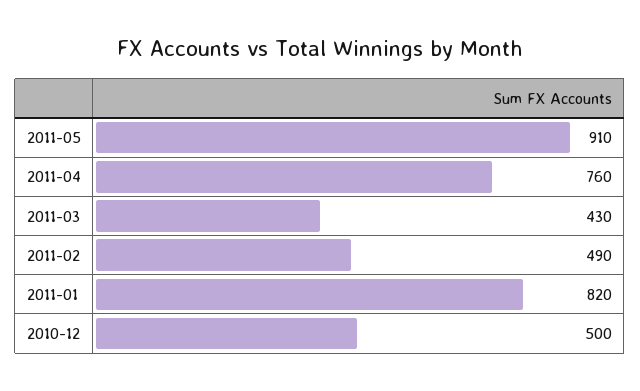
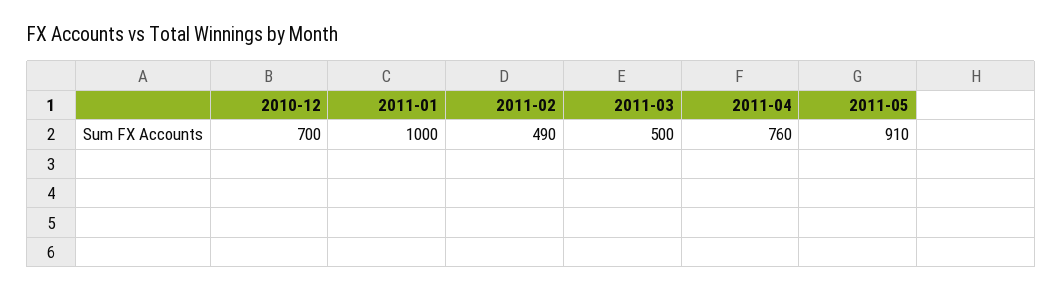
  {
    "2011-05": 910,
    "2011-04": 760,
-   "2011-03": 430,
+   "2011-03": 500,
    "2011-02": 490,
-   "2011-01": 820,
+   "2011-01": 1000,
-   "2010-12": 500
+   "2010-12": 700
  }

